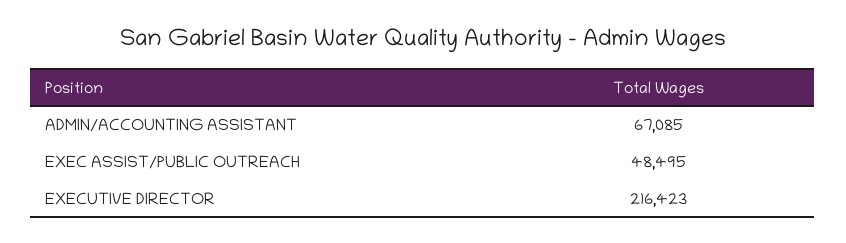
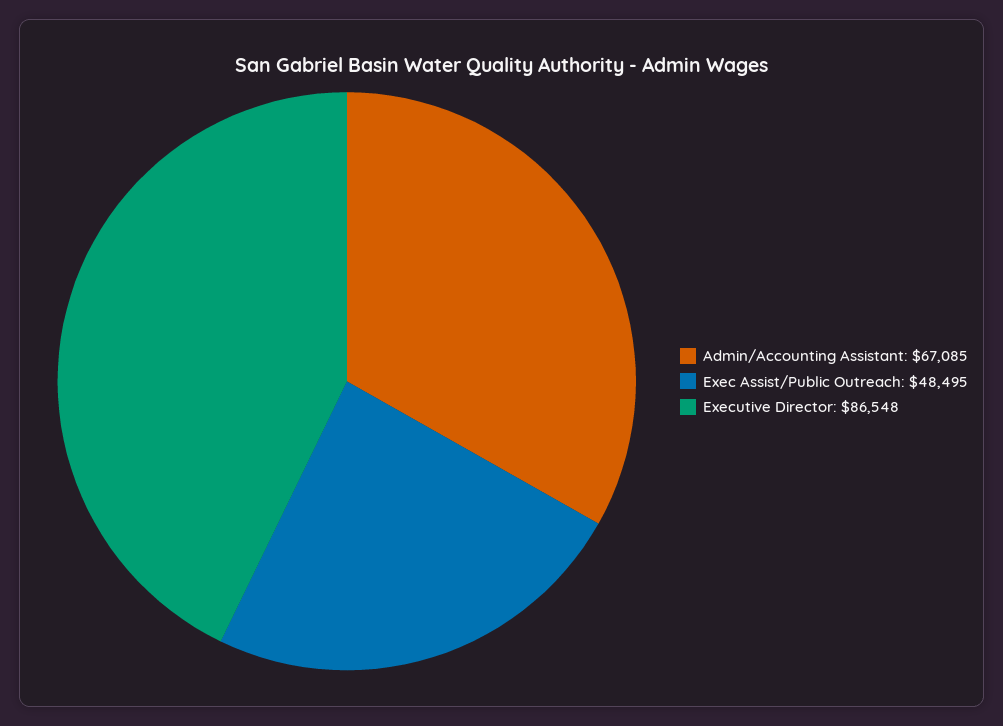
  {
    "ADMIN/ACCOUNTING ASSISTANT": 67085,
    "EXEC ASSIST/PUBLIC OUTREACH": 48495,
-   "EXECUTIVE DIRECTOR": 216423
+   "EXECUTIVE DIRECTOR": 86548
  }

